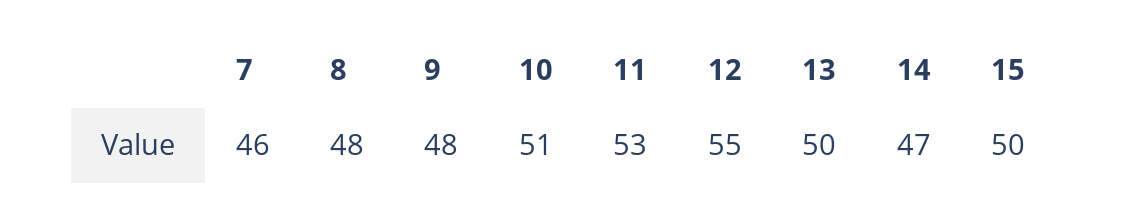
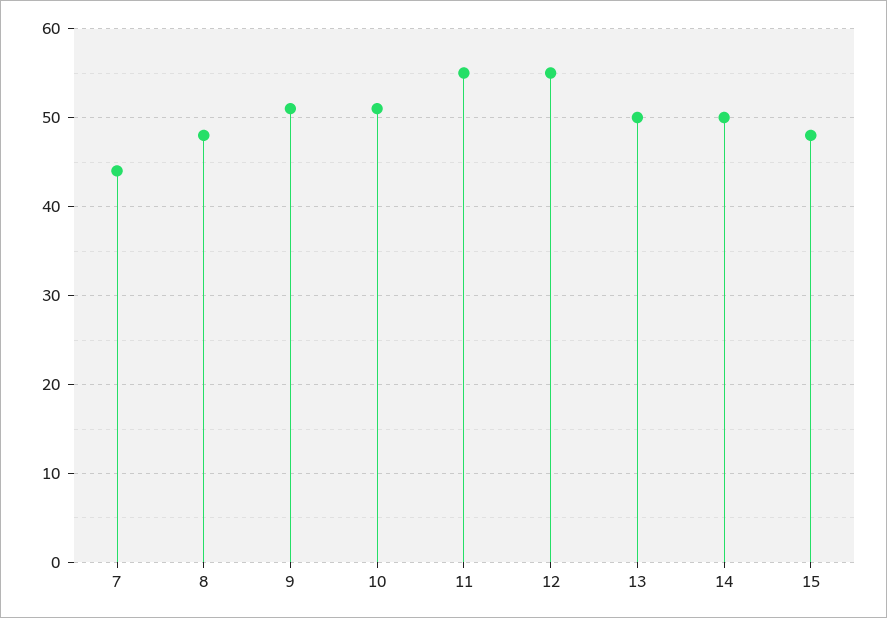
  {
-   "7": 46,
+   "7": 44,
    "8": 48,
-   "9": 48,
+   "9": 51,
    "10": 51,
-   "11": 53,
+   "11": 55,
    "12": 55,
    "13": 50,
-   "14": 47,
+   "14": 50,
-   "15": 50
+   "15": 48
  }

